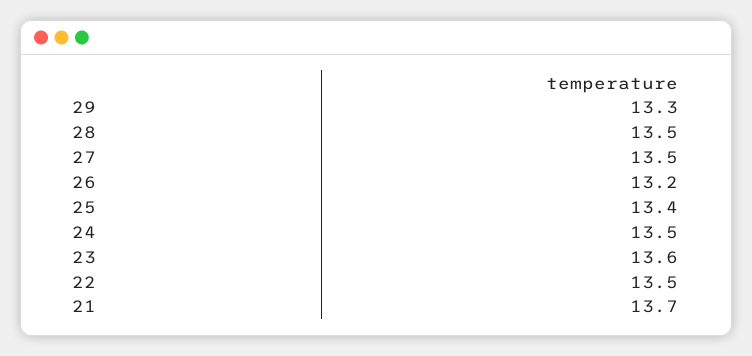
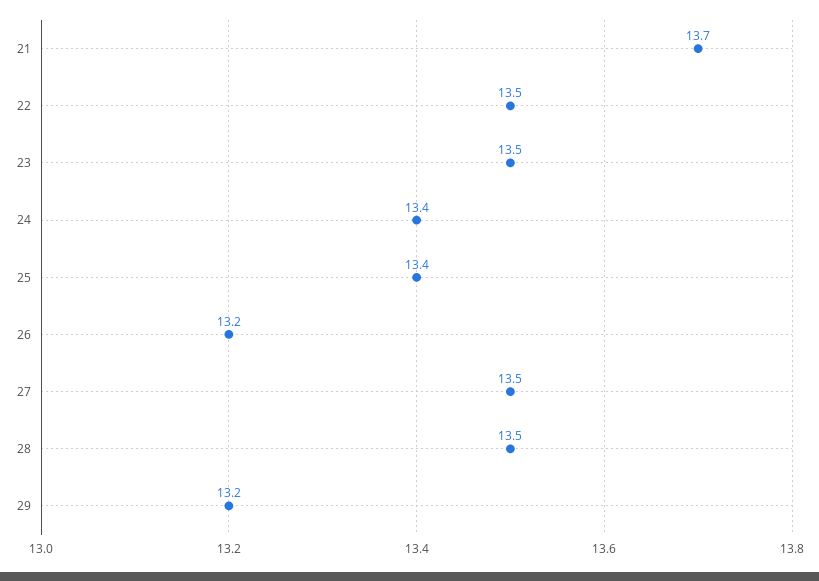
  {
-   "29": 13.3,
+   "29": 13.2,
    "28": 13.5,
    "27": 13.5,
    "26": 13.2,
    "25": 13.4,
-   "24": 13.5,
+   "24": 13.4,
-   "23": 13.6,
+   "23": 13.5,
    "22": 13.5,
    "21": 13.7
  }

